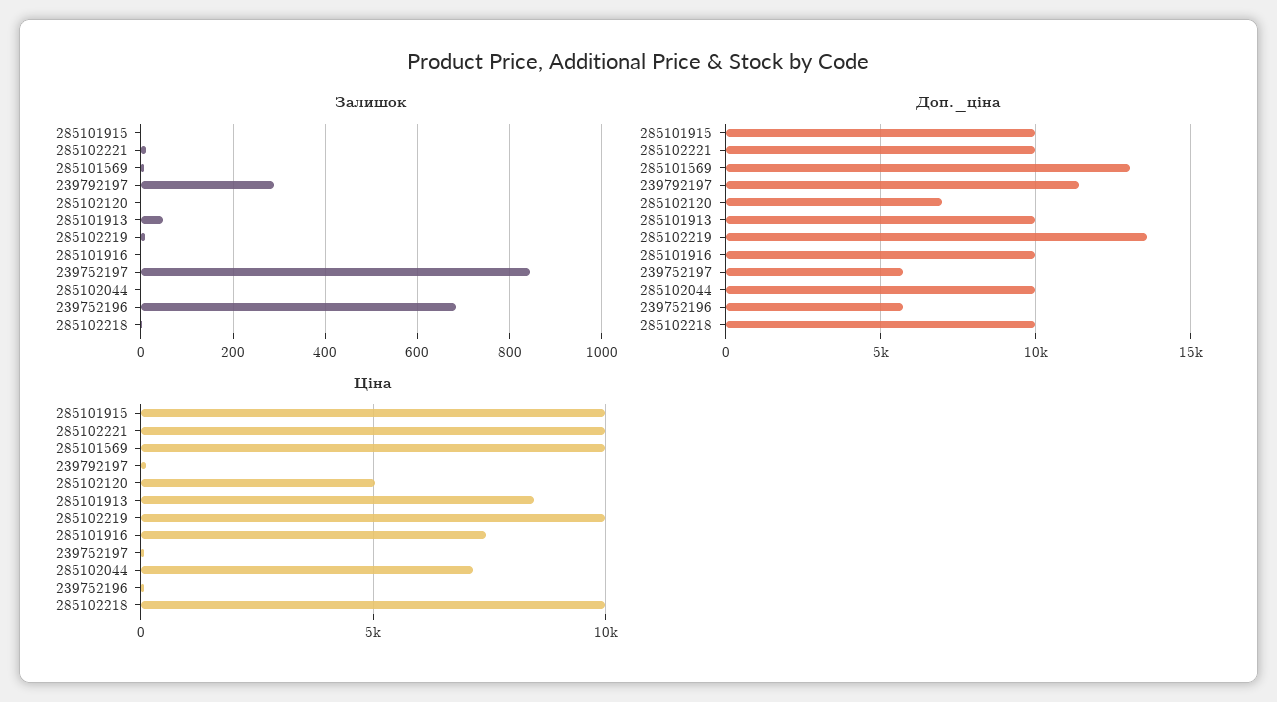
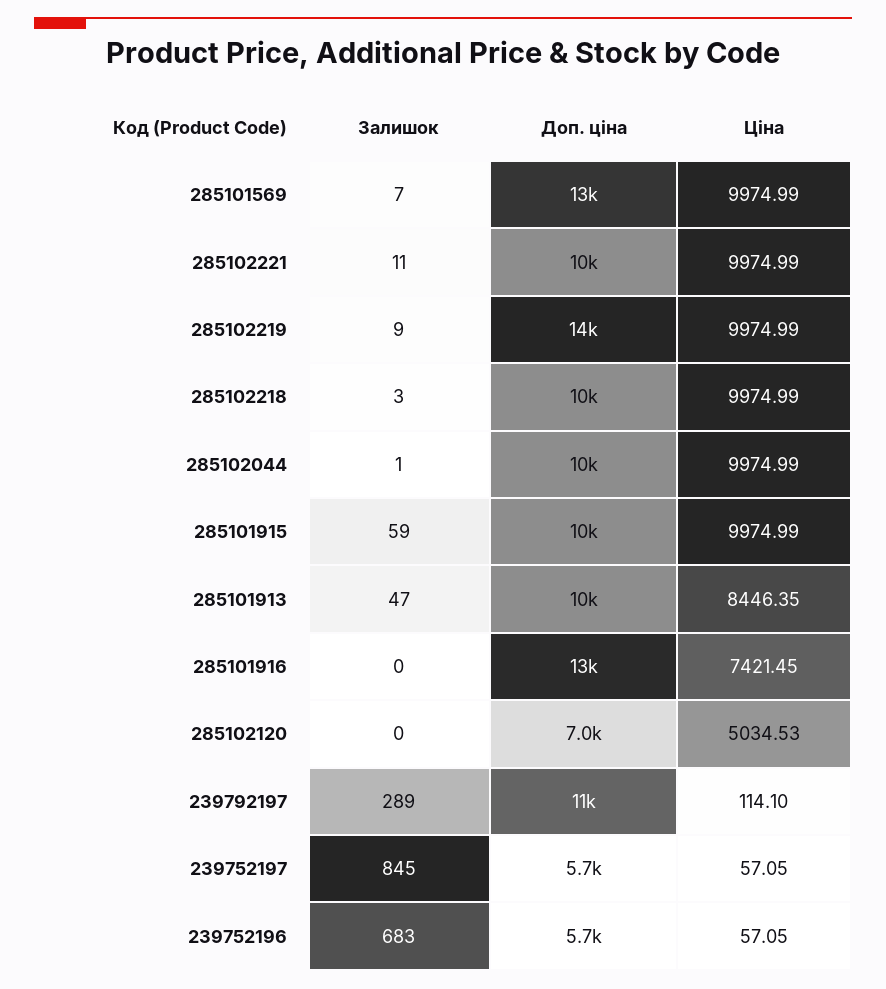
  {
    "Залишок": {
-     "285101915": 0,
+     "285101915": 59,
      "285102221": 11,
      "285101569": 7,
      "239792197": 289,
      "285102120": 0,
      "285101913": 47,
      "285102219": 9,
      "285101916": 0,
      "239752197": 845,
      "285102044": 1,
      "239752196": 683,
      "285102218": 3
    },
    "Доп._ціна": {
      "285101915": 10000,
      "285102221": 10000,
      "285101569": 13000,
      "239792197": 11000,
      "285102120": 7000,
      "285101913": 10000,
      "285102219": 14000,
-     "285101916": 10000,
+     "285101916": 13000,
      "239752197": 5700,
      "285102044": 10000,
      "239752196": 5700,
      "285102218": 10000
    },
    "Ціна": {
      "285101915": 9974.99,
      "285102221": 9974.99,
      "285101569": 9974.99,
      "239792197": 114.1,
      "285102120": 5034.53,
      "285101913": 8446.35,
      "285102219": 9974.99,
      "285101916": 7421.45,
      "239752197": 57.05,
-     "285102044": 7000,
+     "285102044": 9974.99,
      "239752196": 57.05,
      "285102218": 9974.99
    }
  }

